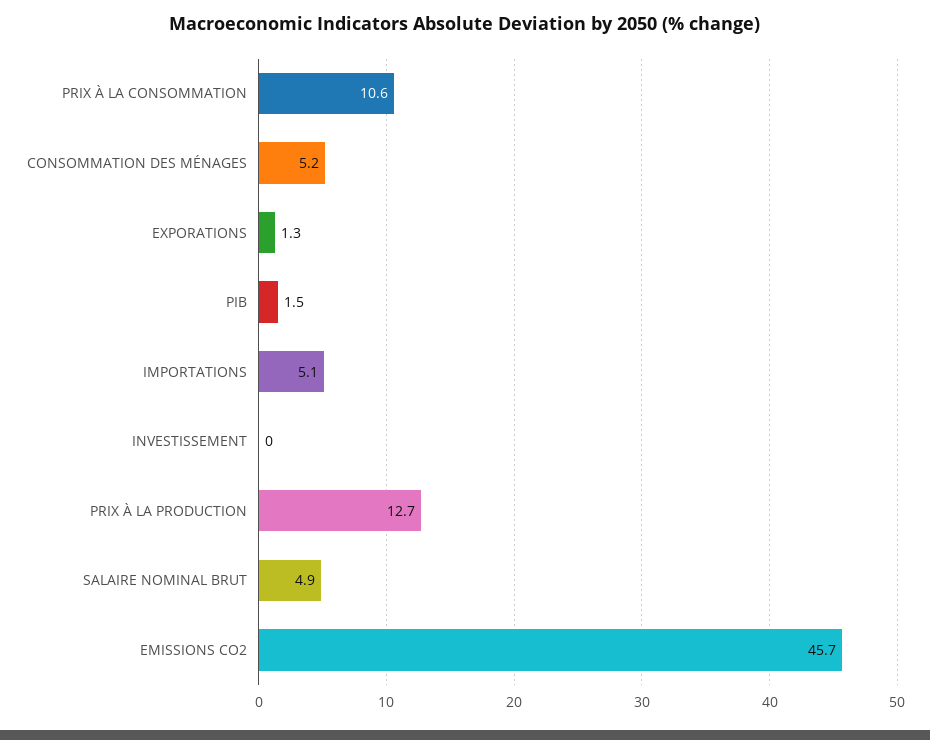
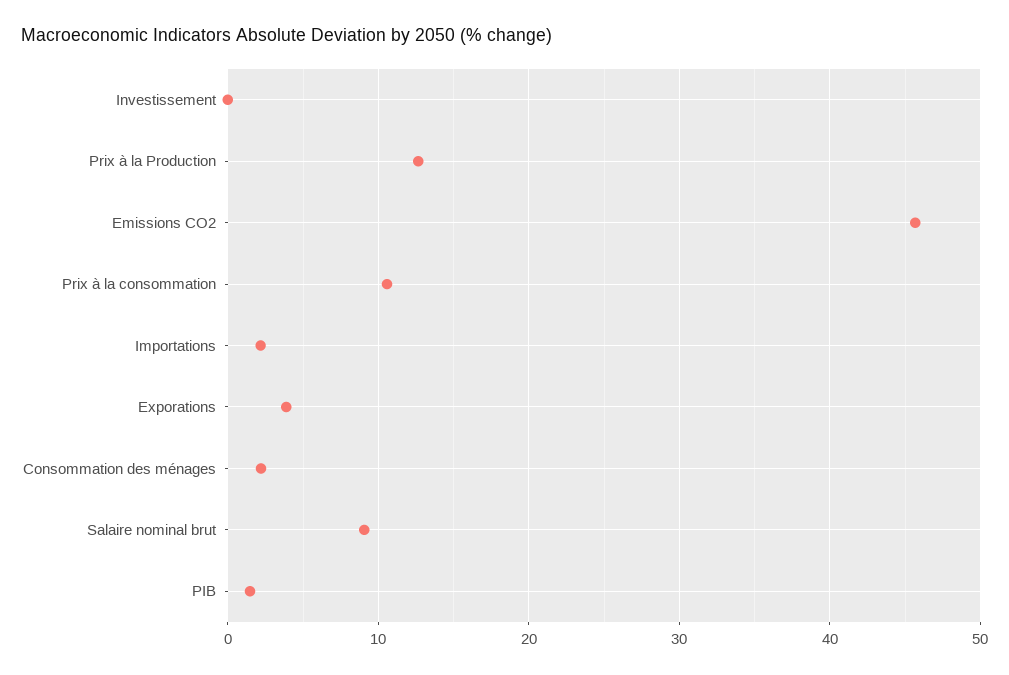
  {
    "PRIX À LA CONSOMMATION": 10.6,
-   "CONSOMMATION DES MÉNAGES": 5.2,
+   "CONSOMMATION DES MÉNAGES": 2,
-   "EXPORATIONS": 1.3,
+   "EXPORATIONS": 4,
    "PIB": 1.5,
-   "IMPORTATIONS": 5.1,
+   "IMPORTATIONS": 2,
    "INVESTISSEMENT": 0,
    "PRIX À LA PRODUCTION": 12.7,
-   "SALAIRE NOMINAL BRUT": 4.9,
+   "SALAIRE NOMINAL BRUT": 9,
    "EMISSIONS CO2": 45.7
  }

